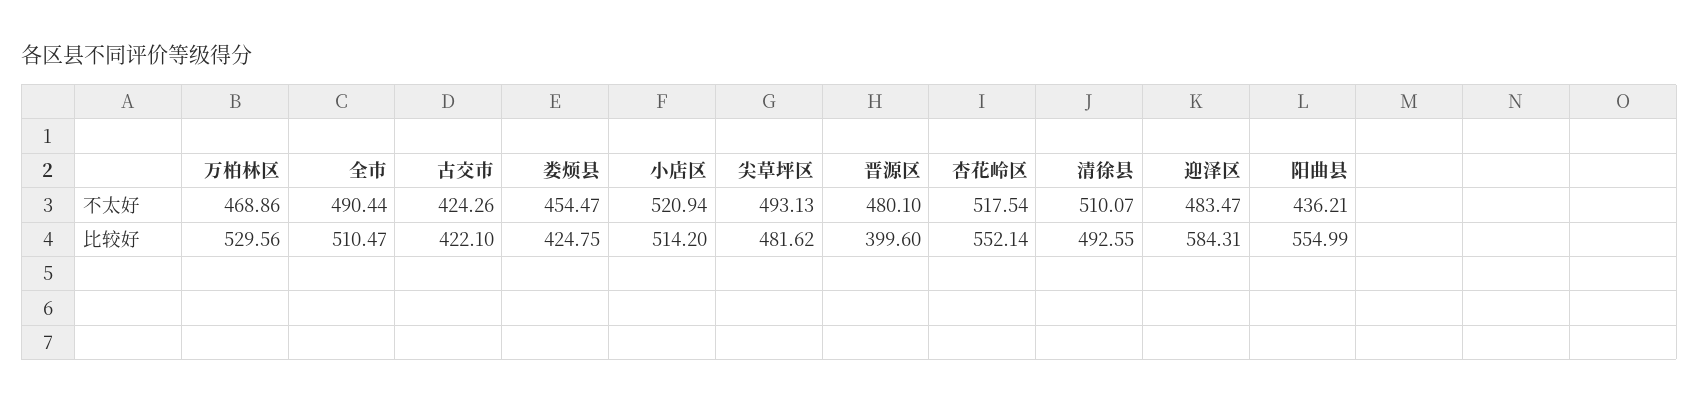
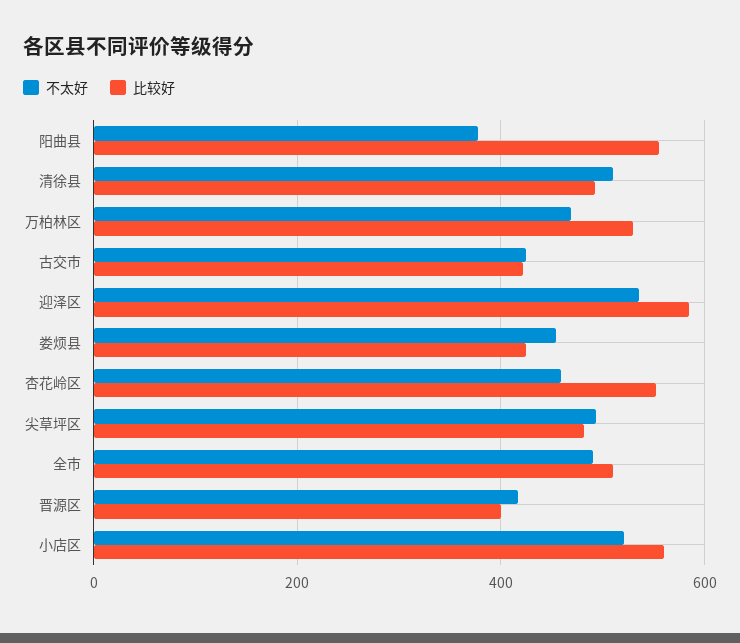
  {
    "不太好": {
      "万柏林区": 468.86,
      "全市": 490.44,
      "古交市": 424.26,
      "娄烦县": 454.47,
      "小店区": 520.94,
      "尖草坪区": 493.13,
-     "晋源区": 480.1,
+     "晋源区": 420,
-     "杏花岭区": 517.54,
+     "杏花岭区": 460,
      "清徐县": 510.07,
-     "迎泽区": 483.47,
+     "迎泽区": 540,
-     "阳曲县": 436.21
+     "阳曲县": 380
    },
    "比较好": {
      "万柏林区": 529.56,
      "全市": 510.47,
      "古交市": 422.1,
      "娄烦县": 424.75,
-     "小店区": 514.2,
+     "小店区": 560,
      "尖草坪区": 481.62,
      "晋源区": 399.6,
      "杏花岭区": 552.14,
      "清徐县": 492.55,
      "迎泽区": 584.31,
      "阳曲县": 554.99
    }
  }

